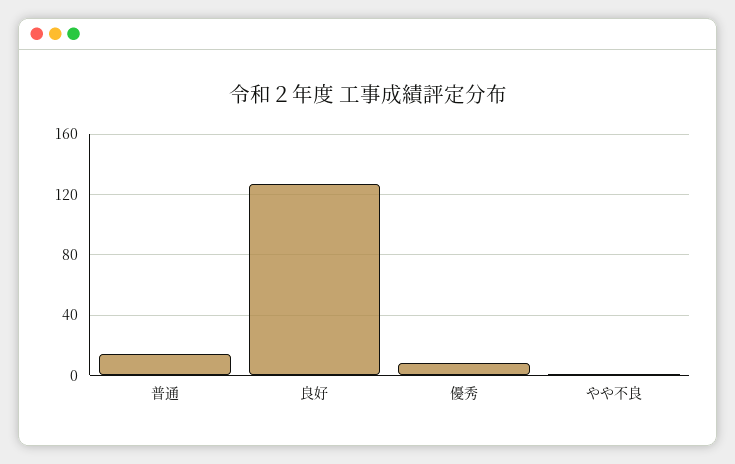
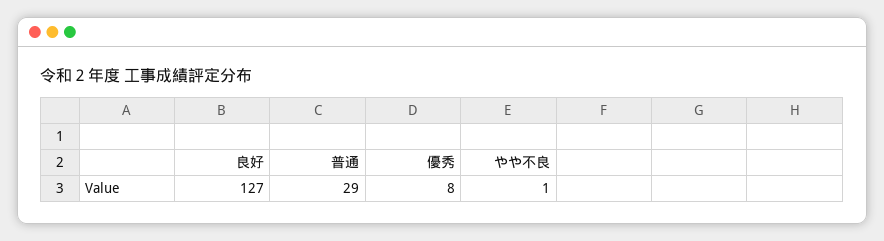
  {
-   "普通": 15,
+   "普通": 29,
    "良好": 127,
    "優秀": 8,
    "やや不良": 1
  }

